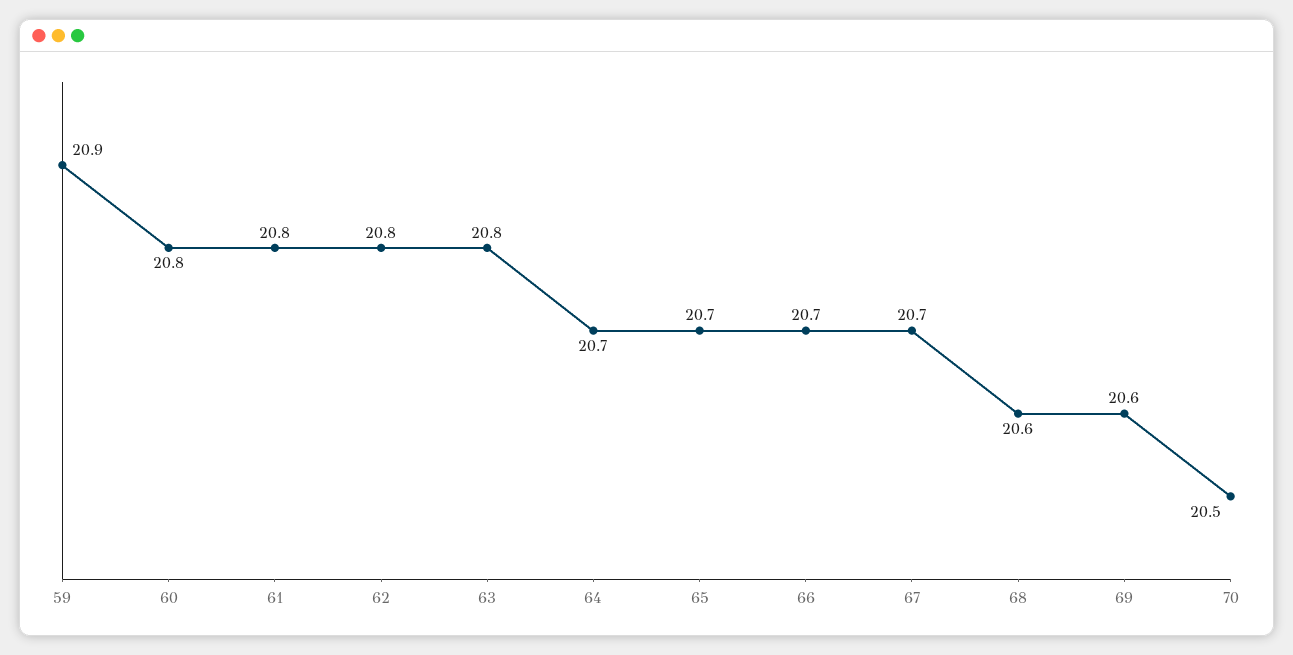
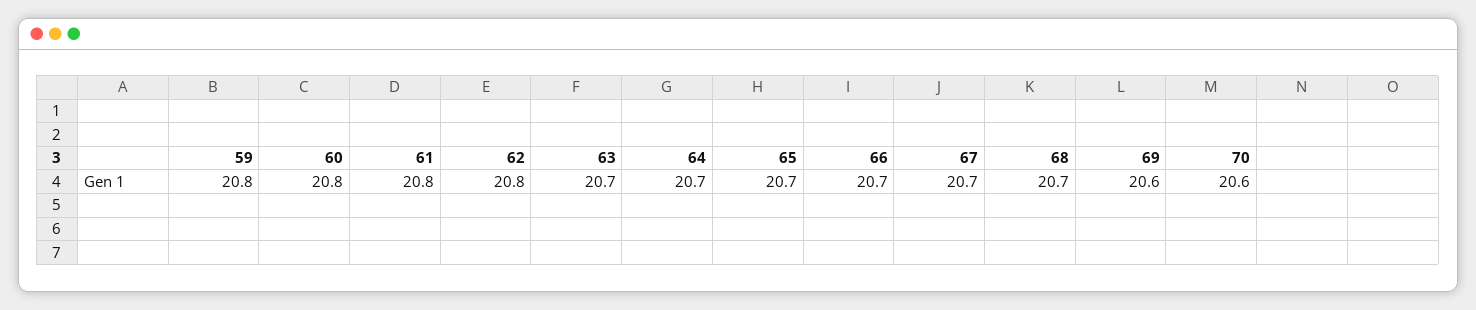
  {
-   "59": 20.9,
+   "59": 20.8,
    "60": 20.8,
    "61": 20.8,
    "62": 20.8,
-   "63": 20.8,
+   "63": 20.7,
    "64": 20.7,
    "65": 20.7,
    "66": 20.7,
    "67": 20.7,
-   "68": 20.6,
+   "68": 20.7,
    "69": 20.6,
-   "70": 20.5
+   "70": 20.6
  }

